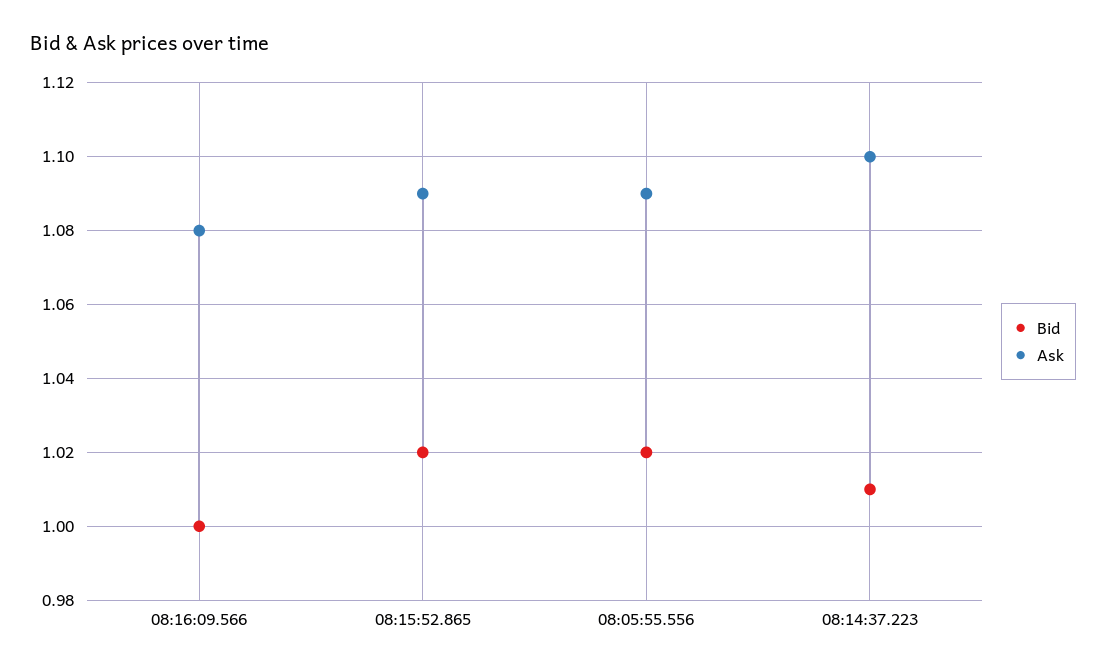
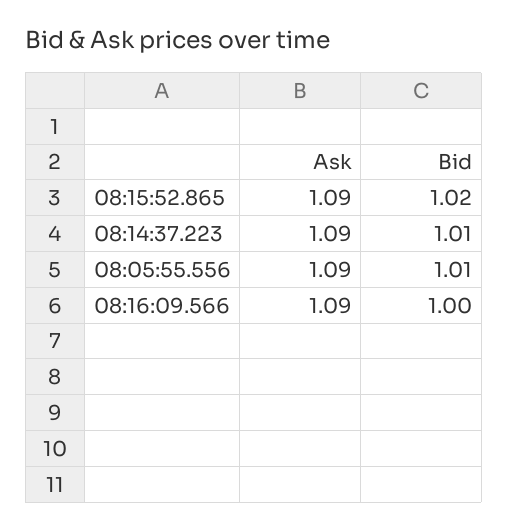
  {
    "Bid": {
      "08:16:09.566": 1,
      "08:15:52.865": 1.02,
-     "08:05:55.556": 1.02,
+     "08:05:55.556": 1.01,
      "08:14:37.223": 1.01
    },
    "Ask": {
-     "08:16:09.566": 1.08,
+     "08:16:09.566": 1.09,
      "08:15:52.865": 1.09,
      "08:05:55.556": 1.09,
-     "08:14:37.223": 1.1
+     "08:14:37.223": 1.09
    }
  }

